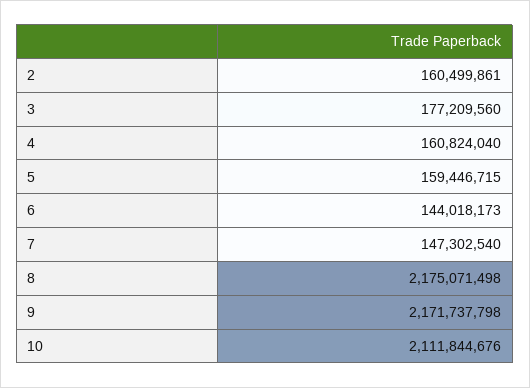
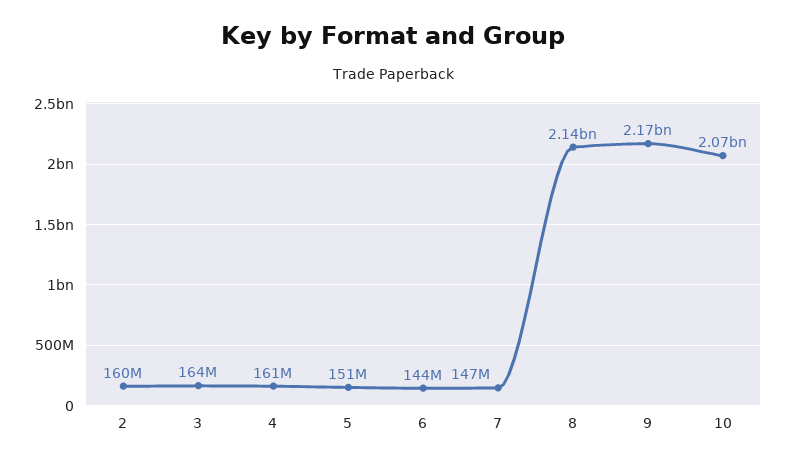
  {
    "2": 160499861,
-   "3": 177209560,
+   "3": 164000000,
    "4": 160824040,
-   "5": 159446715,
+   "5": 151000000,
    "6": 144018173,
    "7": 147302540,
-   "8": 2175071498,
+   "8": 2140000000,
    "9": 2171737798,
-   "10": 2111844676
+   "10": 2070000000
  }

